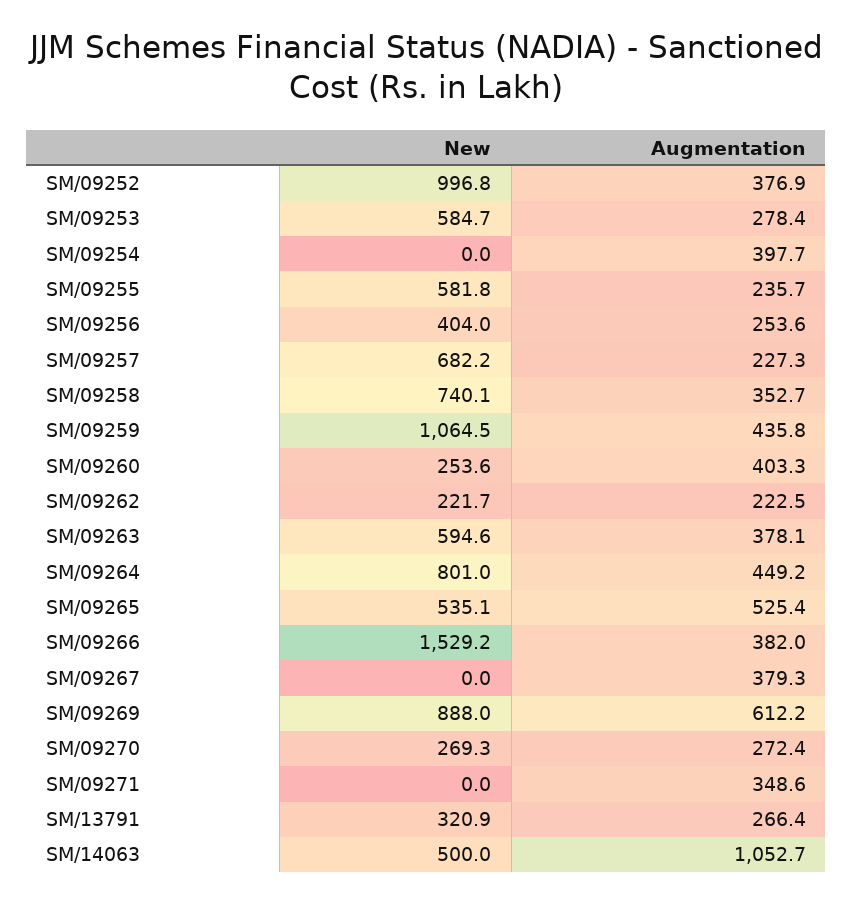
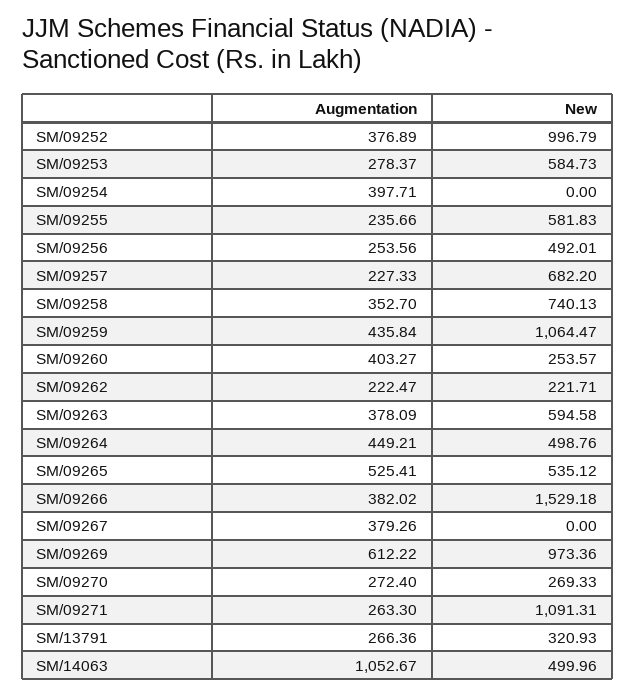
  {
    "New": {
      "SM/09252": 996.79,
      "SM/09253": 584.73,
      "SM/09254": 0,
      "SM/09255": 581.83,
-     "SM/09256": 404,
+     "SM/09256": 492.01,
      "SM/09257": 682.2,
      "SM/09258": 740.13,
      "SM/09259": 1064.47,
      "SM/09260": 253.57,
      "SM/09262": 221.71,
      "SM/09263": 594.58,
-     "SM/09264": 801,
+     "SM/09264": 498.76,
      "SM/09265": 535.12,
      "SM/09266": 1529.18,
      "SM/09267": 0,
-     "SM/09269": 888,
+     "SM/09269": 973.36,
      "SM/09270": 269.33,
-     "SM/09271": 0,
+     "SM/09271": 1091.31,
      "SM/13791": 320.93,
      "SM/14063": 499.96
    },
    "Augmentation": {
      "SM/09252": 376.89,
      "SM/09253": 278.37,
      "SM/09254": 397.71,
      "SM/09255": 235.66,
      "SM/09256": 253.56,
      "SM/09257": 227.33,
      "SM/09258": 352.7,
      "SM/09259": 435.84,
      "SM/09260": 403.27,
      "SM/09262": 222.47,
      "SM/09263": 378.09,
      "SM/09264": 449.21,
      "SM/09265": 525.41,
      "SM/09266": 382.02,
      "SM/09267": 379.26,
      "SM/09269": 612.22,
      "SM/09270": 272.4,
-     "SM/09271": 348.6,
+     "SM/09271": 263.3,
      "SM/13791": 266.36,
      "SM/14063": 1052.67
    }
  }

